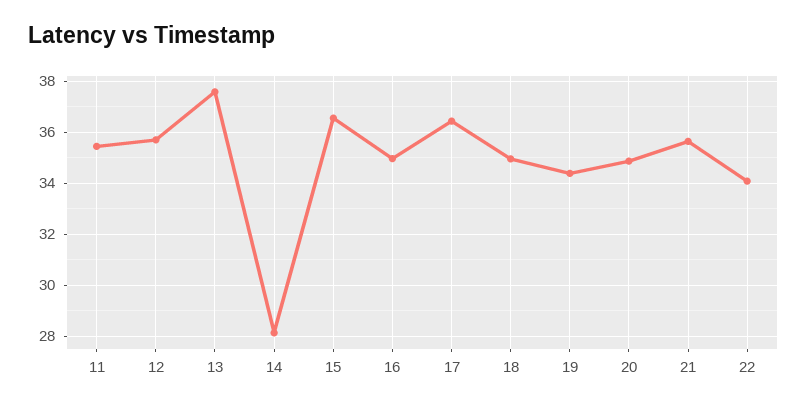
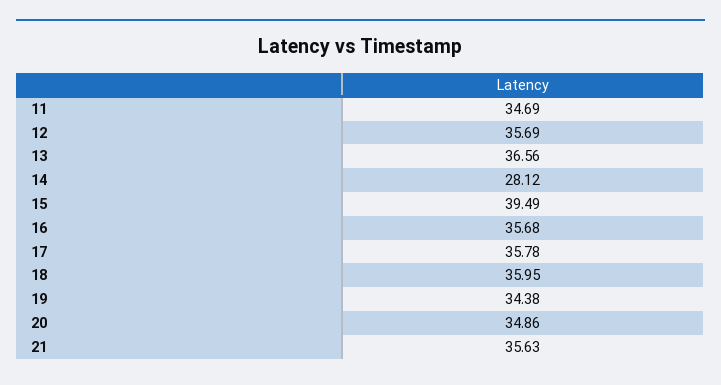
  {
-   "11": 35.5,
+   "11": 34.69,
    "12": 35.69,
-   "13": 37.5,
+   "13": 36.56,
    "14": 28.12,
-   "15": 36.5,
+   "15": 39.49,
-   "16": 35,
+   "16": 35.68,
-   "17": 36.5,
+   "17": 35.78,
-   "18": 35,
+   "18": 35.95,
    "19": 34.38,
    "20": 34.86,
-   "21": 35.63,
+   "21": 35.63
-   "22": 34
  }

